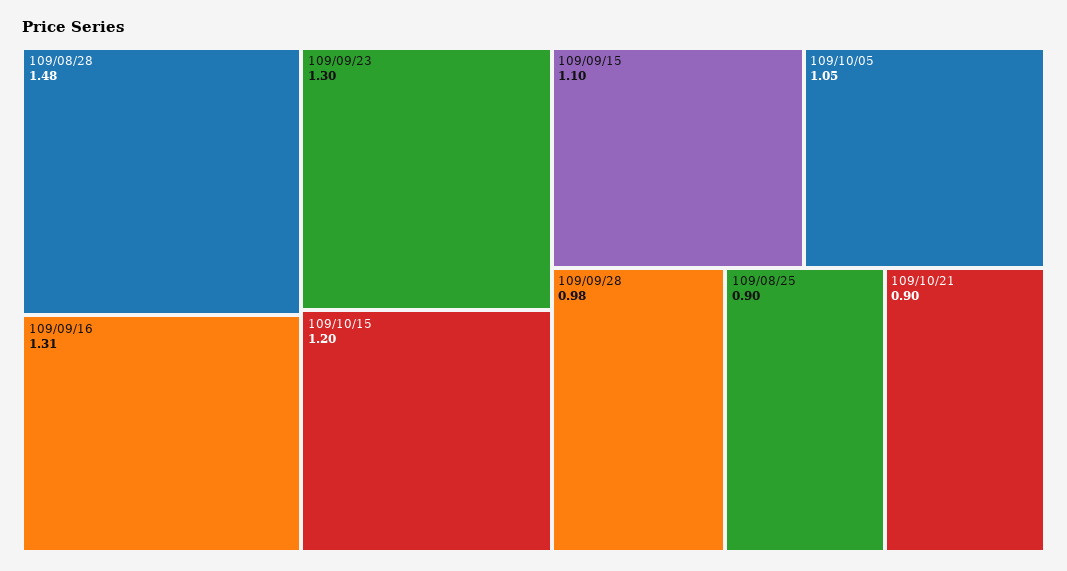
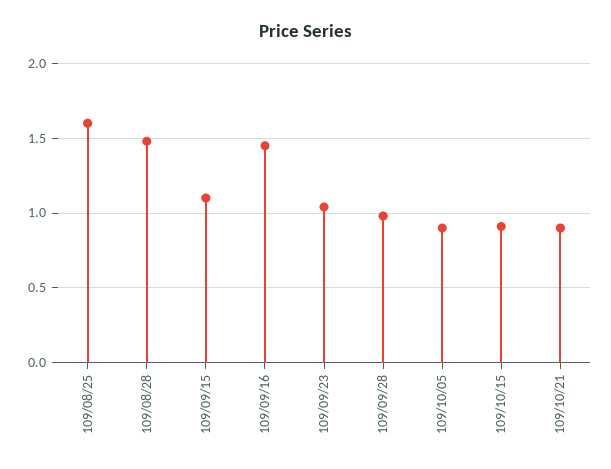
  {
    "109/08/28": 1.48,
-   "109/09/16": 1.31,
+   "109/09/16": 1.45,
-   "109/09/23": 1.3,
+   "109/09/23": 1.05,
-   "109/10/15": 1.2,
+   "109/10/15": 0.9,
    "109/09/15": 1.1,
-   "109/10/05": 1.05,
+   "109/10/05": 0.9,
    "109/09/28": 0.98,
-   "109/08/25": 0.9,
+   "109/08/25": 1.6,
    "109/10/21": 0.9
  }

